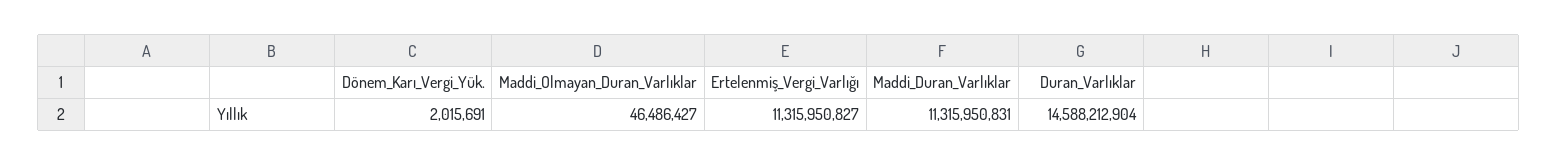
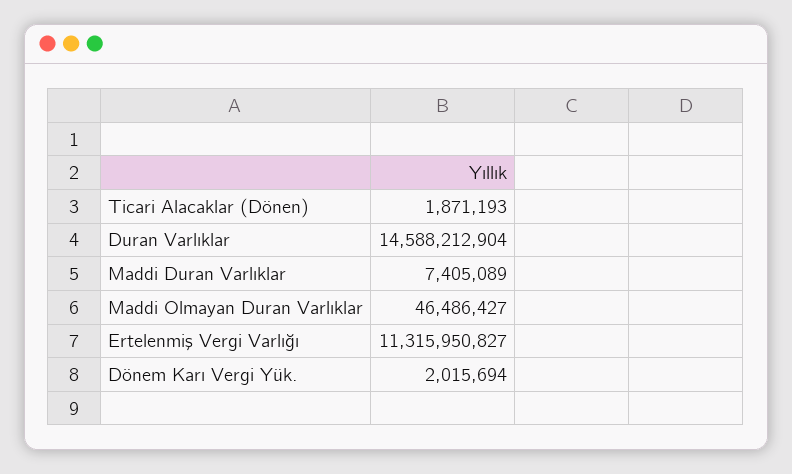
  {
-   "Dönem_Karı_Vergi_Yük.": 2015691,
+   "Dönem_Karı_Vergi_Yük.": 2015694,
    "Maddi_Olmayan_Duran_Varlıklar": 46486427,
    "Ertelenmiş_Vergi_Varlığı": 11315950827,
-   "Maddi_Duran_Varlıklar": 11315950831,
+   "Maddi_Duran_Varlıklar": 7405089,
-   "Duran_Varlıklar": 14588212904
+   "Duran_Varlıklar": 14588212904,
+   "Ticari Alacaklar (Dönen)": 1871193
  }

